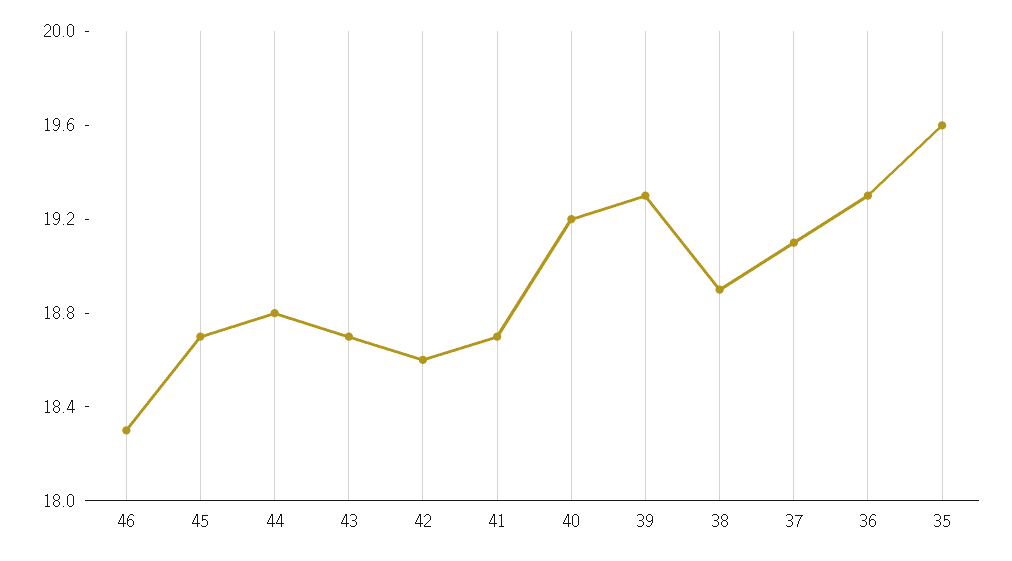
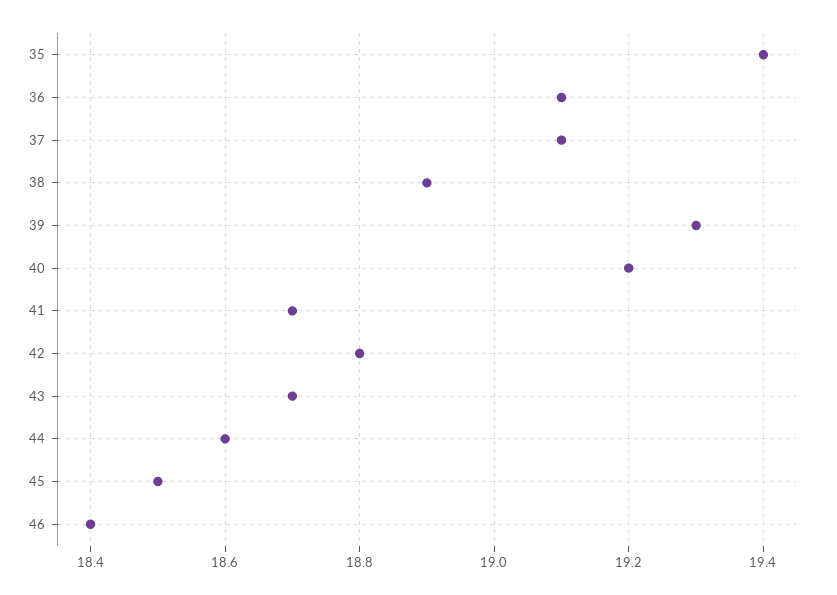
  {
-   "46": 18.3,
+   "46": 18.4,
-   "45": 18.7,
+   "45": 18.5,
-   "44": 18.8,
+   "44": 18.6,
    "43": 18.7,
-   "42": 18.6,
+   "42": 18.8,
    "41": 18.7,
    "40": 19.2,
    "39": 19.3,
    "38": 18.9,
    "37": 19.1,
-   "36": 19.3,
+   "36": 19.1,
-   "35": 19.6
+   "35": 19.4
  }

